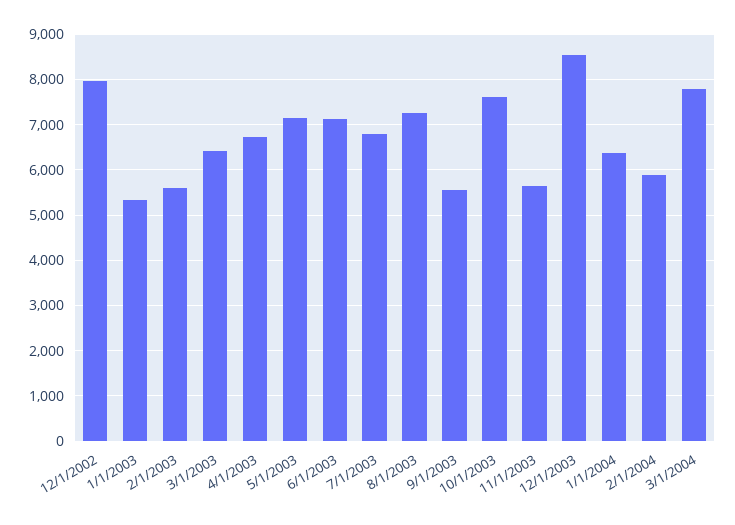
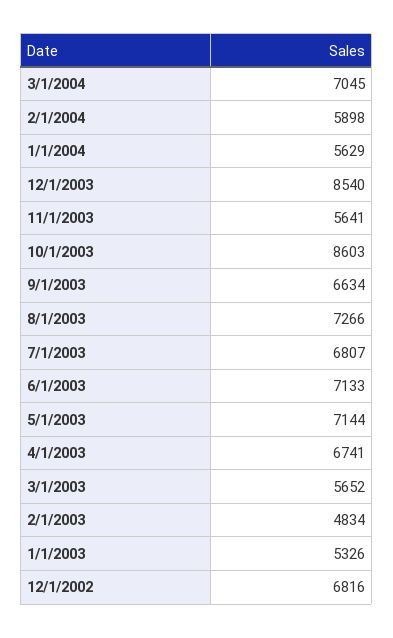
  {
-   "12/1/2002": 8000,
+   "12/1/2002": 6816,
    "1/1/2003": 5326,
-   "2/1/2003": 5600,
+   "2/1/2003": 4834,
-   "3/1/2003": 6400,
+   "3/1/2003": 5652,
    "4/1/2003": 6741,
    "5/1/2003": 7144,
    "6/1/2003": 7133,
    "7/1/2003": 6807,
    "8/1/2003": 7266,
-   "9/1/2003": 5600,
+   "9/1/2003": 6634,
-   "10/1/2003": 7600,
+   "10/1/2003": 8603,
    "11/1/2003": 5641,
    "12/1/2003": 8540,
-   "1/1/2004": 6400,
+   "1/1/2004": 5629,
    "2/1/2004": 5898,
-   "3/1/2004": 7800
+   "3/1/2004": 7045
  }

